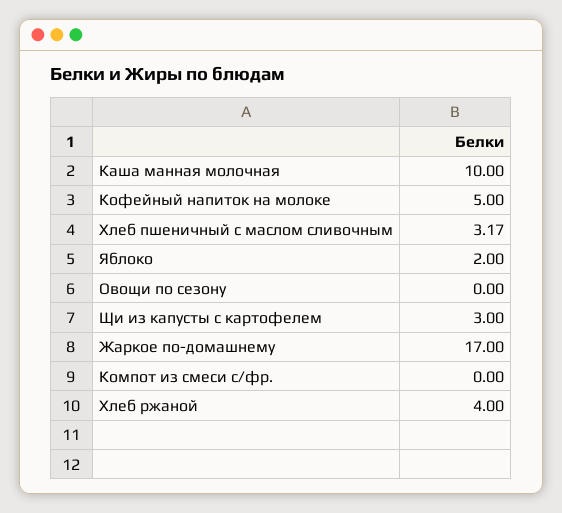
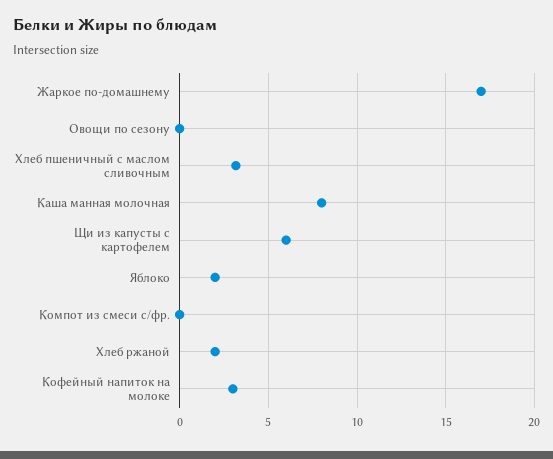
  {
-   "Каша манная молочная": 10,
+   "Каша манная молочная": 8,
-   "Кофейный напиток на молоке": 5,
+   "Кофейный напиток на молоке": 3,
    "Хлеб пшеничный с маслом сливочным": 3.17,
    "Яблоко": 2,
    "Овощи по сезону": 0,
-   "Щи из капусты с картофелем": 3,
+   "Щи из капусты с картофелем": 6,
    "Жаркое по-домашнему": 17,
    "Компот из смеси с/фр.": 0,
-   "Хлеб ржаной": 4
+   "Хлеб ржаной": 2
  }

